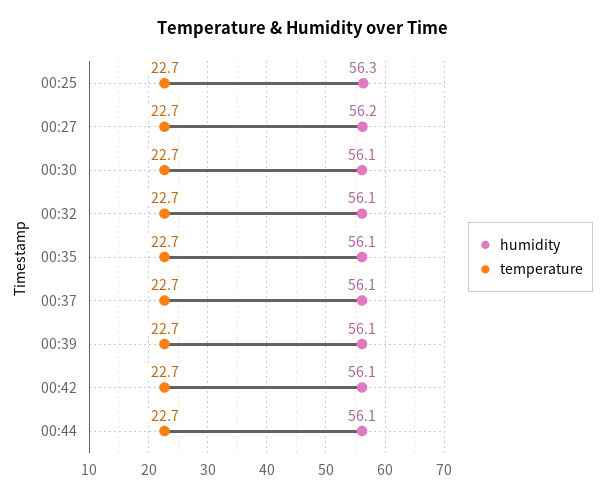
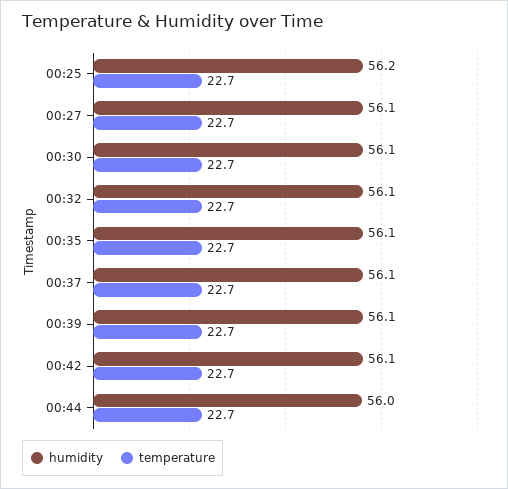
  {
    "humidity": {
-     "00:25": 56.3,
+     "00:25": 56.2,
-     "00:27": 56.2,
+     "00:27": 56.1,
      "00:30": 56.1,
      "00:32": 56.1,
      "00:35": 56.1,
      "00:37": 56.1,
      "00:39": 56.1,
      "00:42": 56.1,
-     "00:44": 56.1
+     "00:44": 56
    },
    "temperature": {
      "00:25": 22.7,
      "00:27": 22.7,
      "00:30": 22.7,
      "00:32": 22.7,
      "00:35": 22.7,
      "00:37": 22.7,
      "00:39": 22.7,
      "00:42": 22.7,
      "00:44": 22.7
    }
  }

